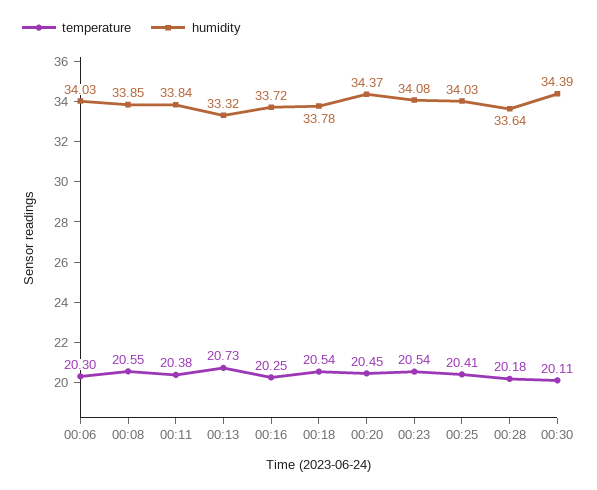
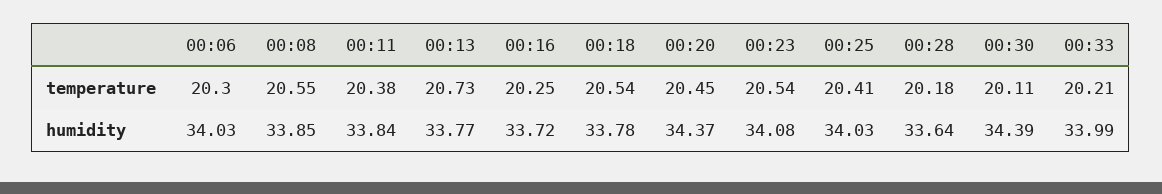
  {
    "temperature": {
      "00:06": 20.3,
      "00:08": 20.55,
      "00:11": 20.38,
      "00:13": 20.73,
      "00:16": 20.25,
      "00:18": 20.54,
      "00:20": 20.45,
      "00:23": 20.54,
      "00:25": 20.41,
      "00:28": 20.18,
-     "00:30": 20.11
+     "00:30": 20.11,
+     "00:33": 20.21
    },
    "humidity": {
      "00:06": 34.03,
      "00:08": 33.85,
      "00:11": 33.84,
-     "00:13": 33.32,
+     "00:13": 33.77,
      "00:16": 33.72,
      "00:18": 33.78,
      "00:20": 34.37,
      "00:23": 34.08,
      "00:25": 34.03,
      "00:28": 33.64,
-     "00:30": 34.39
+     "00:30": 34.39,
+     "00:33": 33.99
    }
  }

